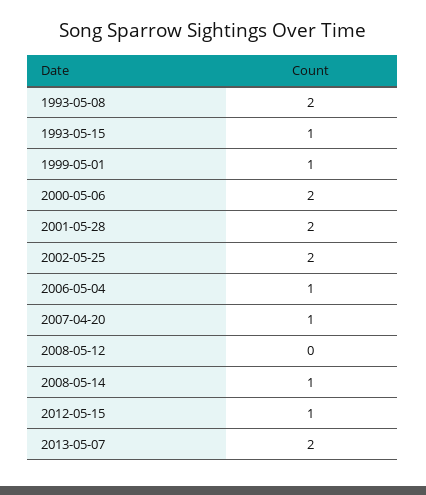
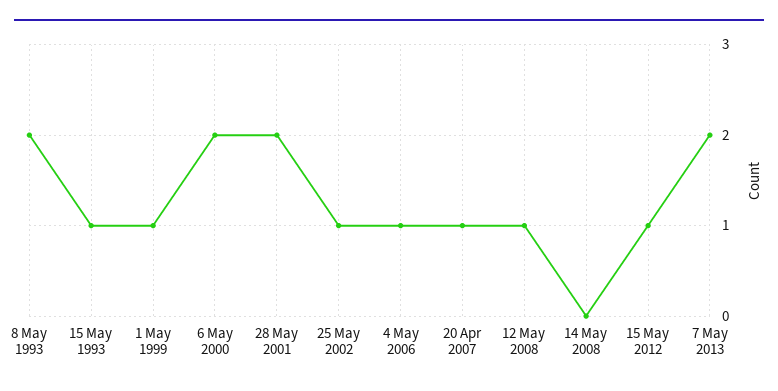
  {
    "1993-05-08": 2,
    "1993-05-15": 1,
    "1999-05-01": 1,
    "2000-05-06": 2,
    "2001-05-28": 2,
-   "2002-05-25": 2,
+   "2002-05-25": 1,
    "2006-05-04": 1,
    "2007-04-20": 1,
-   "2008-05-12": 0,
+   "2008-05-12": 1,
-   "2008-05-14": 1,
+   "2008-05-14": 0,
    "2012-05-15": 1,
    "2013-05-07": 2
  }

